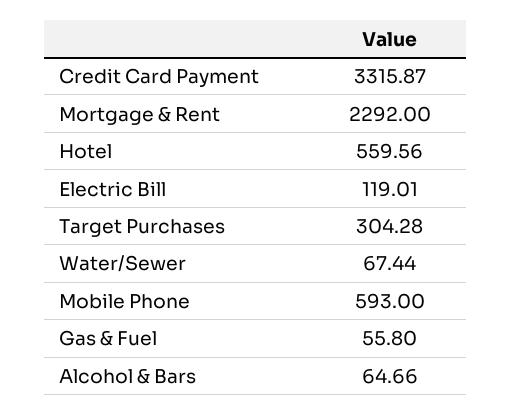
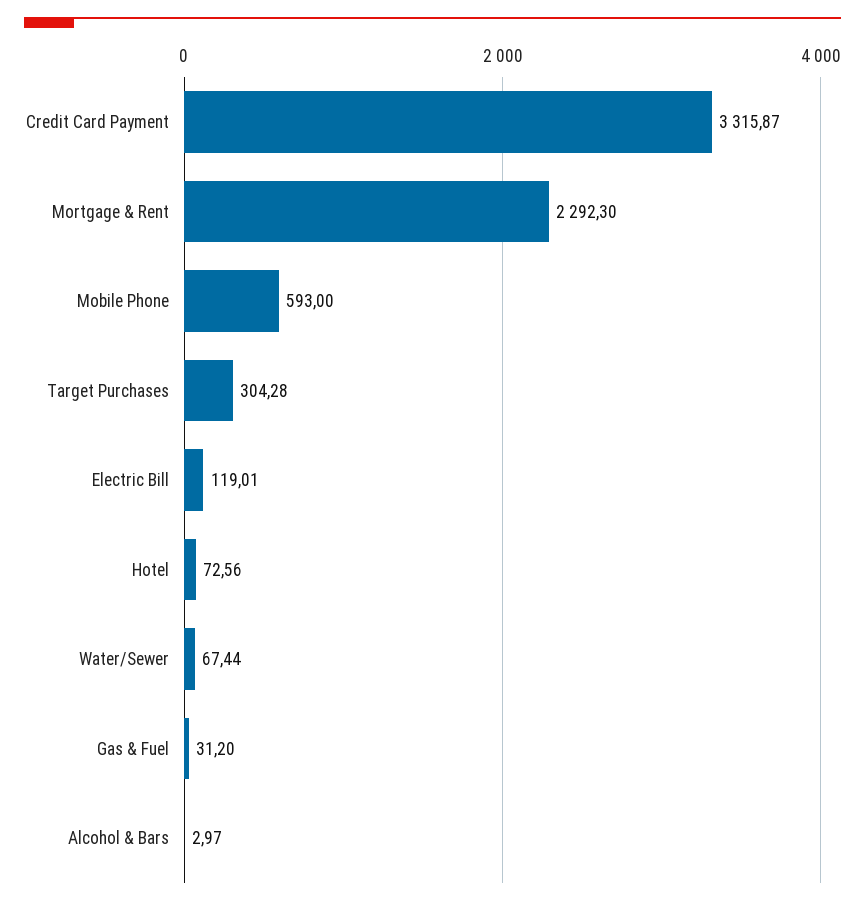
  {
    "Credit Card Payment": 3315.87,
-   "Mortgage & Rent": 2292,
+   "Mortgage & Rent": 2292.3,
-   "Hotel": 559.56,
+   "Hotel": 72.56,
    "Electric Bill": 119.01,
    "Target Purchases": 304.28,
    "Water/Sewer": 67.44,
    "Mobile Phone": 593,
-   "Gas & Fuel": 55.8,
+   "Gas & Fuel": 31.2,
-   "Alcohol & Bars": 64.66
+   "Alcohol & Bars": 2.97
  }

